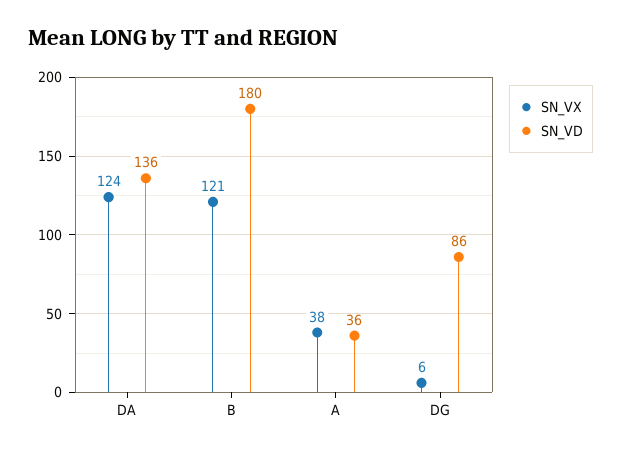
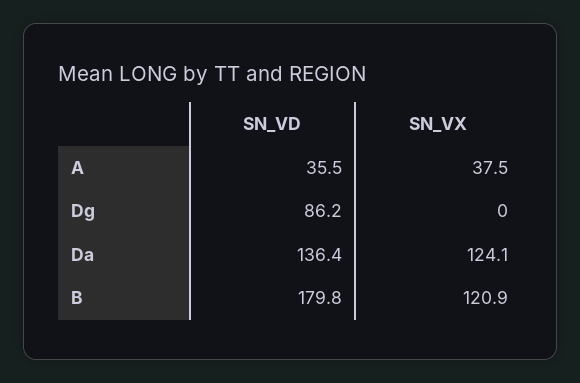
  {
    "SN_VX": {
      "DA": 124.1,
      "B": 120.9,
      "A": 37.5,
-     "DG": 6
+     "DG": 0
    },
    "SN_VD": {
      "DA": 136.4,
      "B": 179.8,
      "A": 35.5,
      "DG": 86.2
    }
  }

